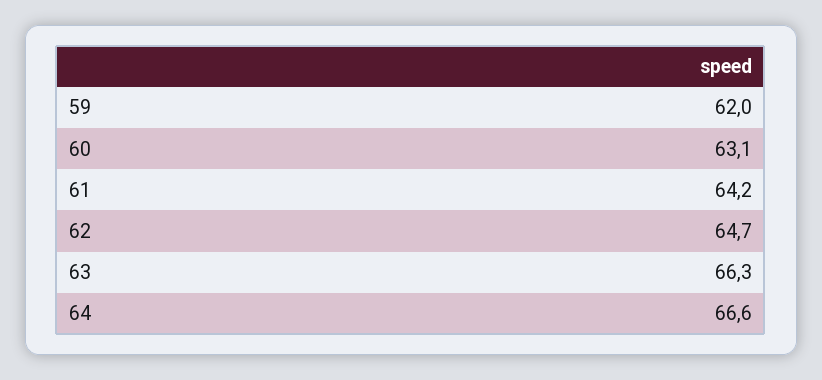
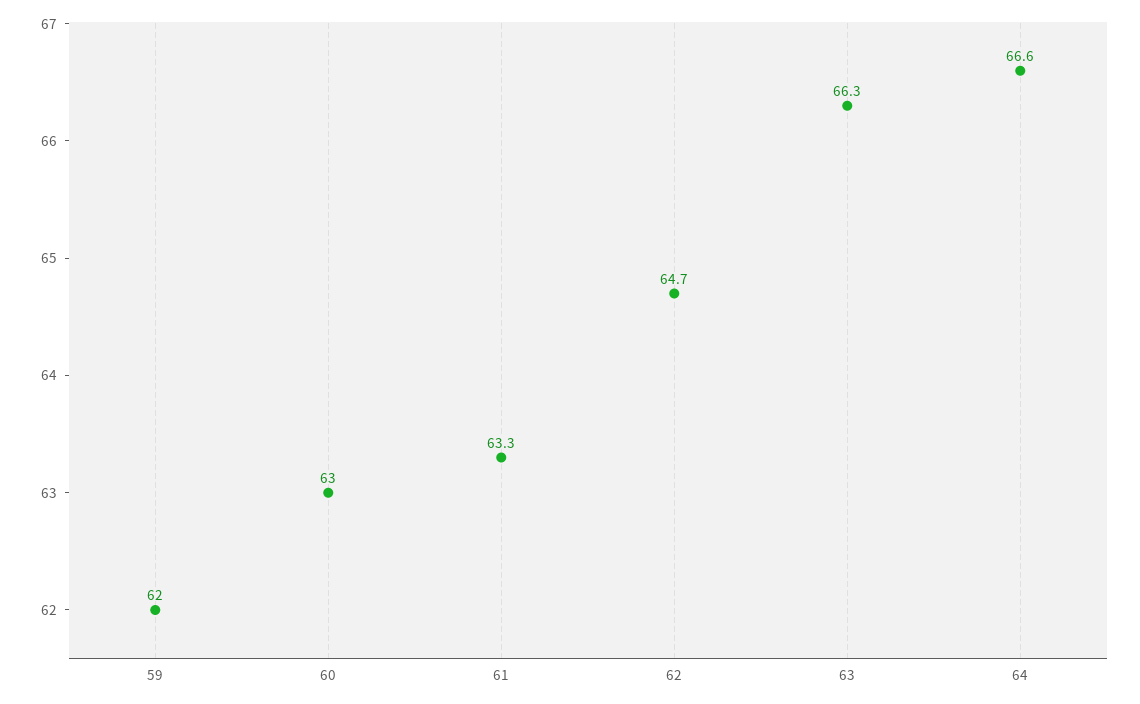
  {
    "59": 62,
-   "60": 63.1,
+   "60": 63,
-   "61": 64.2,
+   "61": 63.3,
    "62": 64.7,
    "63": 66.3,
    "64": 66.6
  }

